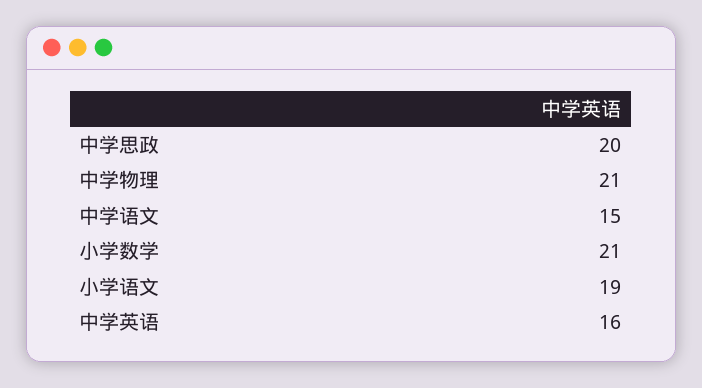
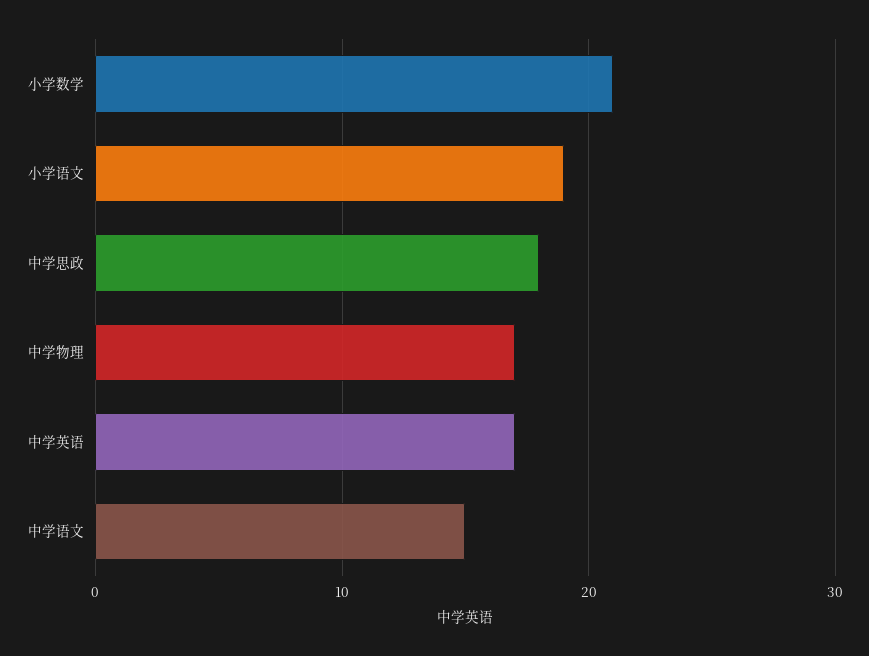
  {
-   "中学思政": 20,
+   "中学思政": 18,
-   "中学物理": 21,
+   "中学物理": 17,
    "中学语文": 15,
    "小学数学": 21,
    "小学语文": 19,
-   "中学英语": 16
+   "中学英语": 17
  }

